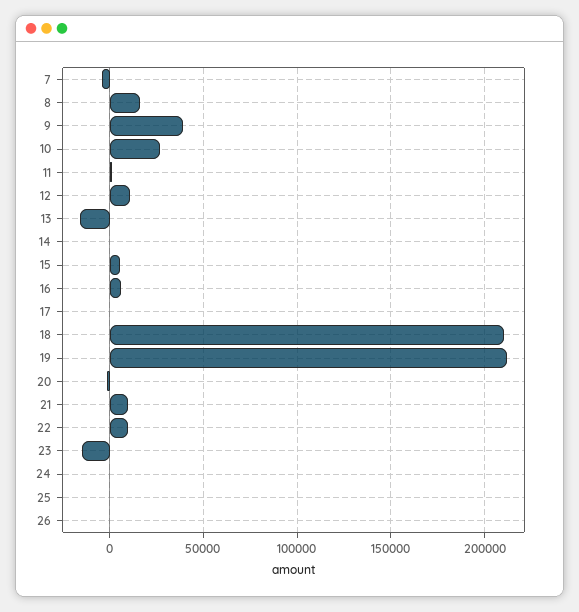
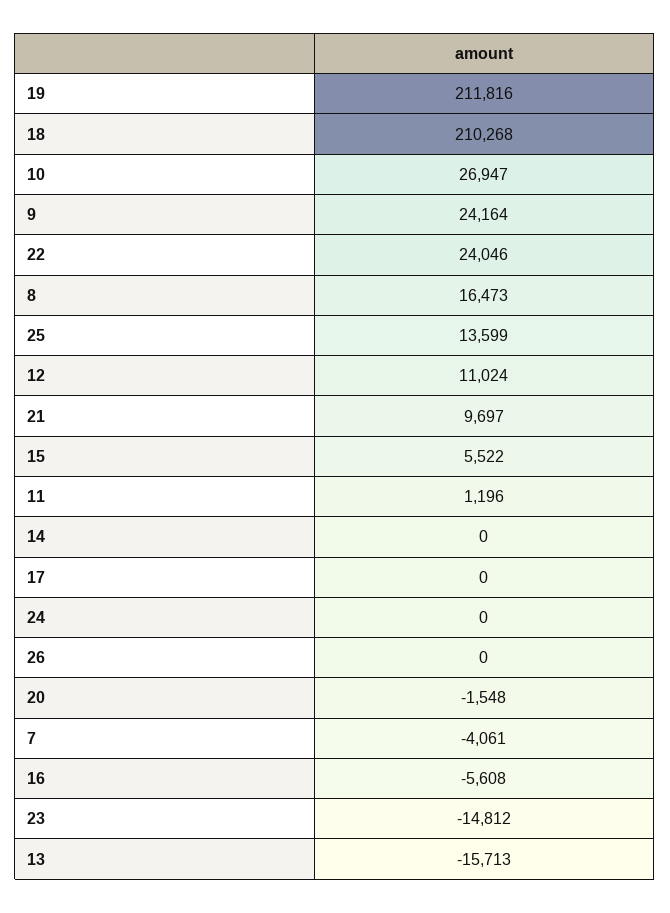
  {
    "7": -4061,
    "8": 16473,
-   "9": 40000,
+   "9": 24164,
    "10": 26947,
    "11": 1196,
    "12": 11024,
    "13": -15713,
    "14": 0,
    "15": 5522,
-   "16": 5000,
+   "16": -5608,
    "17": 0,
    "18": 210268,
    "19": 211816,
    "20": -1548,
    "21": 9697,
-   "22": 10000,
+   "22": 24046,
    "23": -14812,
    "24": 0,
-   "25": 0,
+   "25": 13599,
    "26": 0
  }

